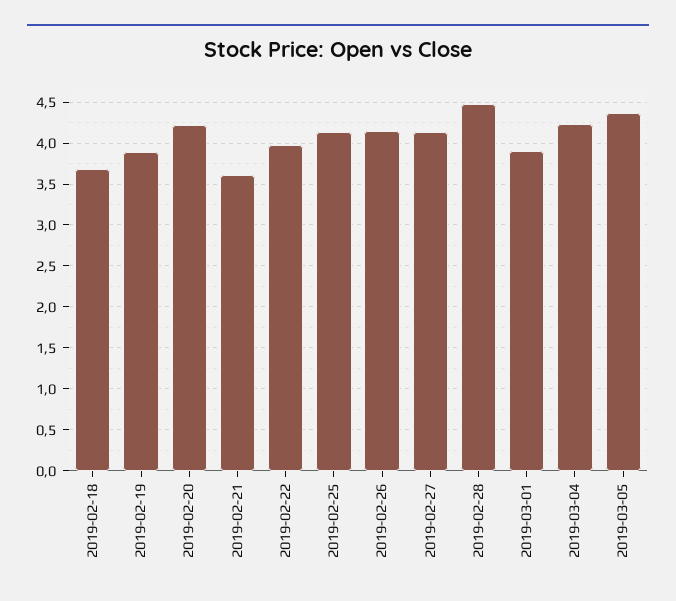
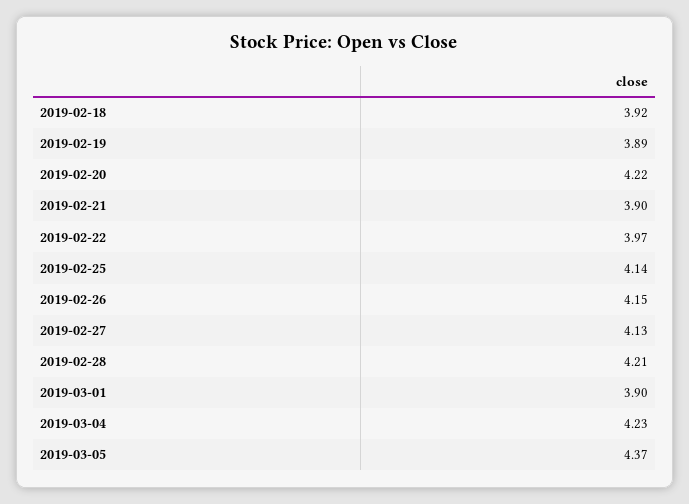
  {
-   "2019-02-18": 3.7,
+   "2019-02-18": 3.92,
    "2019-02-19": 3.89,
    "2019-02-20": 4.22,
-   "2019-02-21": 3.6,
+   "2019-02-21": 3.9,
    "2019-02-22": 3.97,
    "2019-02-25": 4.14,
    "2019-02-26": 4.15,
    "2019-02-27": 4.13,
-   "2019-02-28": 4.5,
+   "2019-02-28": 4.21,
    "2019-03-01": 3.9,
    "2019-03-04": 4.23,
    "2019-03-05": 4.37
  }

